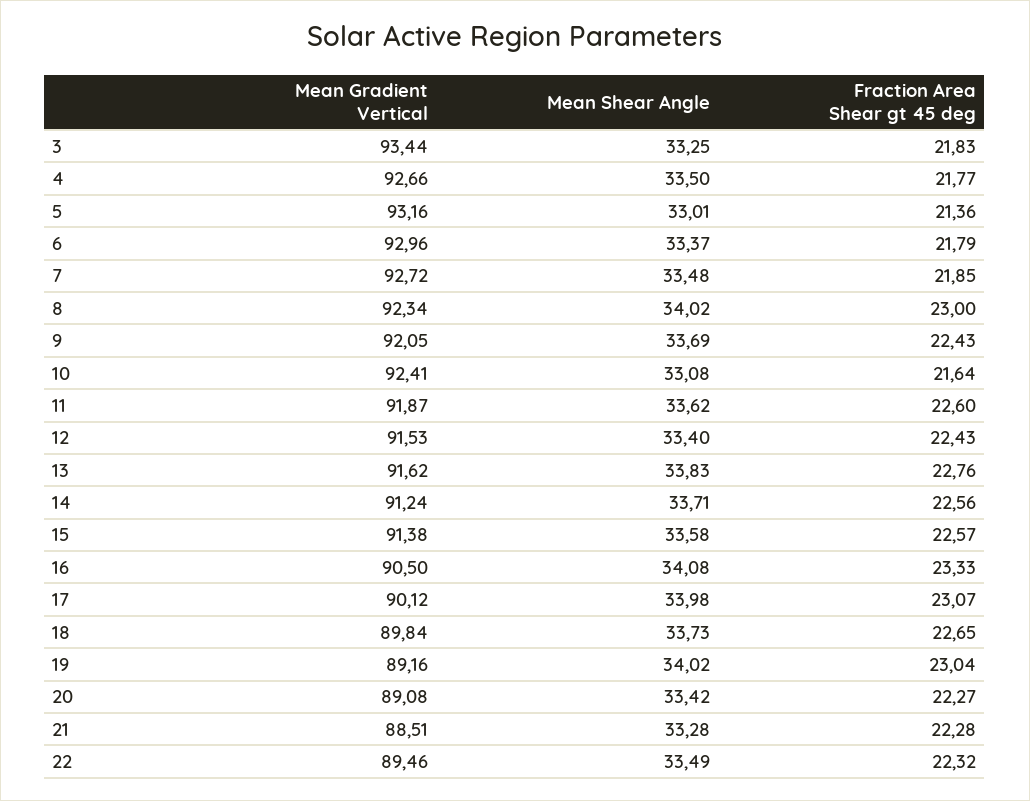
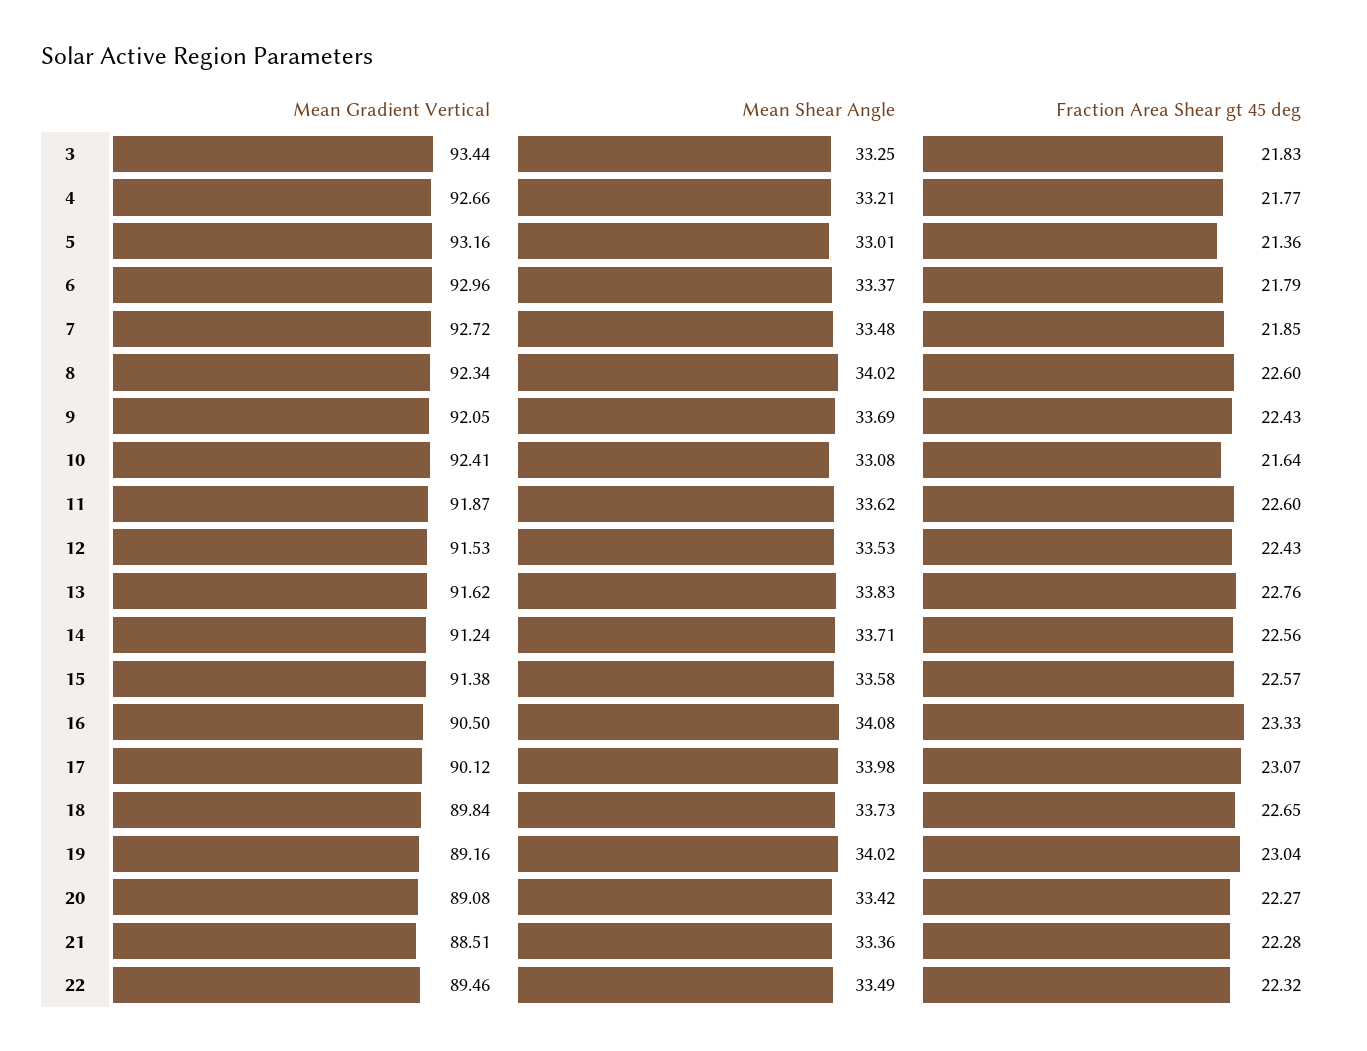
  {
    "Mean Gradient Vertical": {
      "3": 93.44,
      "4": 92.66,
      "5": 93.16,
      "6": 92.96,
      "7": 92.72,
      "8": 92.34,
      "9": 92.05,
      "10": 92.41,
      "11": 91.87,
      "12": 91.53,
      "13": 91.62,
      "14": 91.24,
      "15": 91.38,
      "16": 90.5,
      "17": 90.12,
      "18": 89.84,
      "19": 89.16,
      "20": 89.08,
      "21": 88.51,
      "22": 89.46
    },
    "Mean Shear Angle": {
      "3": 33.25,
-     "4": 33.5,
+     "4": 33.21,
      "5": 33.01,
      "6": 33.37,
      "7": 33.48,
      "8": 34.02,
      "9": 33.69,
      "10": 33.08,
      "11": 33.62,
-     "12": 33.4,
+     "12": 33.53,
      "13": 33.83,
      "14": 33.71,
      "15": 33.58,
      "16": 34.08,
      "17": 33.98,
      "18": 33.73,
      "19": 34.02,
      "20": 33.42,
-     "21": 33.28,
+     "21": 33.36,
      "22": 33.49
    },
    "Fraction Area Shear gt 45 deg": {
      "3": 21.83,
      "4": 21.77,
      "5": 21.36,
      "6": 21.79,
      "7": 21.85,
-     "8": 23,
+     "8": 22.6,
      "9": 22.43,
      "10": 21.64,
      "11": 22.6,
      "12": 22.43,
      "13": 22.76,
      "14": 22.56,
      "15": 22.57,
      "16": 23.33,
      "17": 23.07,
      "18": 22.65,
      "19": 23.04,
      "20": 22.27,
      "21": 22.28,
      "22": 22.32
    }
  }

